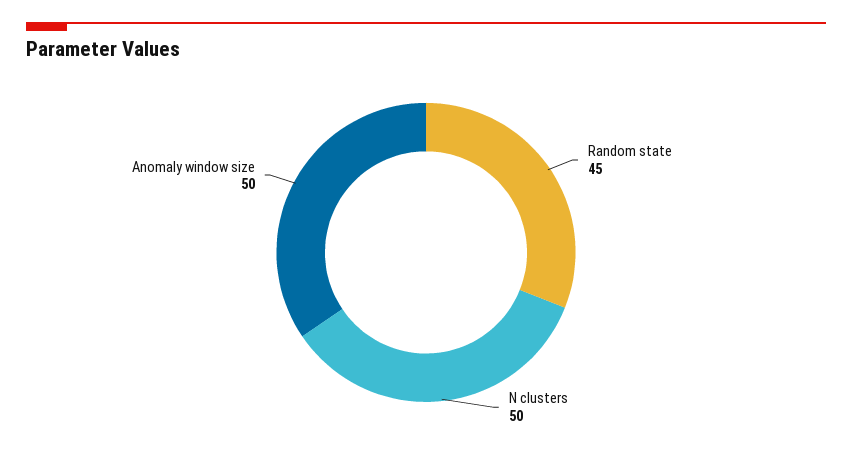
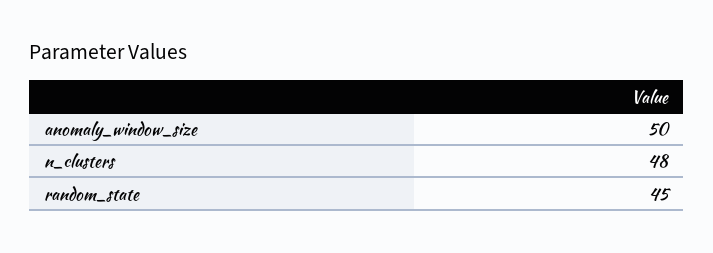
  {
    "Random state": 45,
-   "N clusters": 50,
+   "N clusters": 48,
    "Anomaly window size": 50
  }

